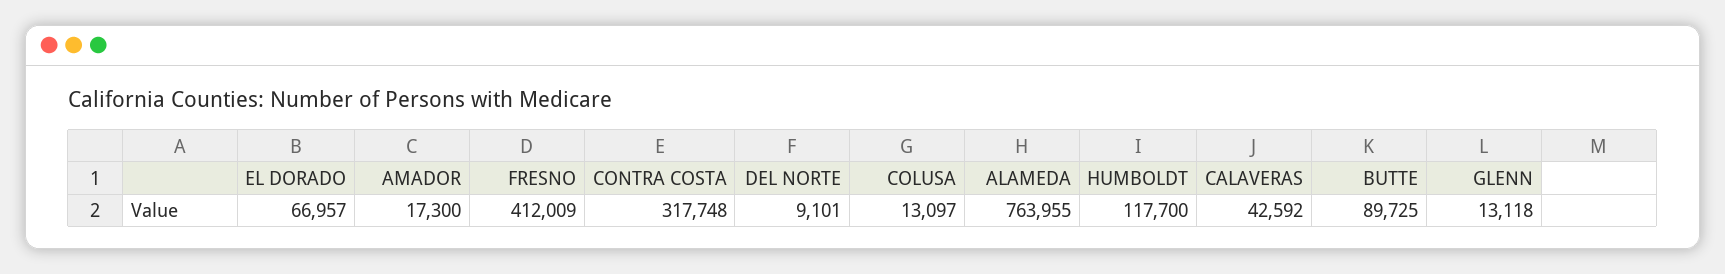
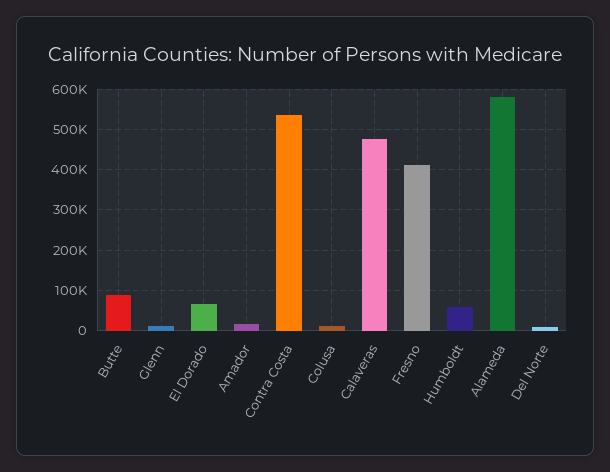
  {
    "EL DORADO": 66957,
    "AMADOR": 17300,
    "FRESNO": 412009,
-   "CONTRA COSTA": 317748,
+   "CONTRA COSTA": 540000,
    "DEL NORTE": 9101,
    "COLUSA": 13097,
-   "ALAMEDA": 763955,
+   "ALAMEDA": 580000,
-   "HUMBOLDT": 117700,
+   "HUMBOLDT": 60000,
-   "CALAVERAS": 42592,
+   "CALAVERAS": 480000,
    "BUTTE": 89725,
    "GLENN": 13118
  }

